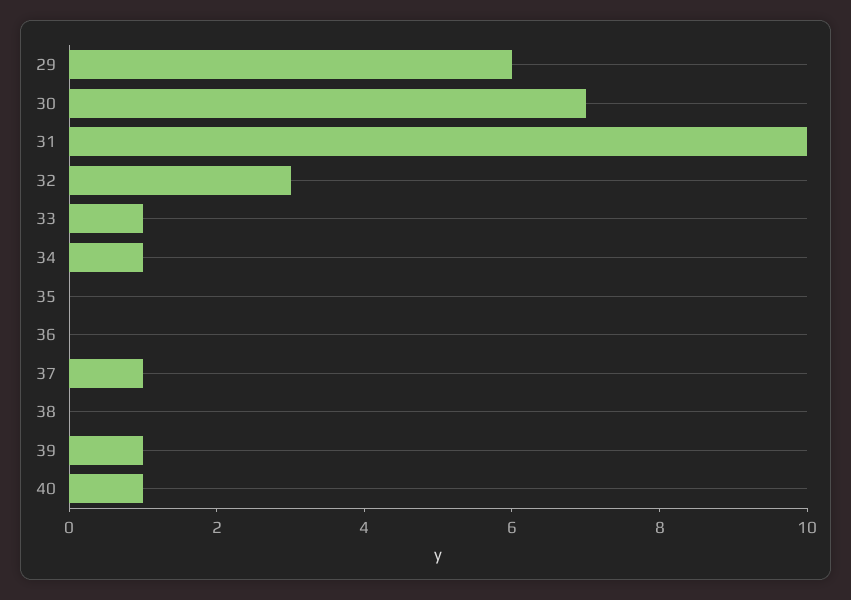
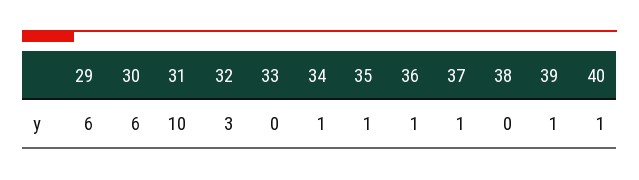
  {
    "29": 6,
-   "30": 7,
+   "30": 6,
    "31": 10,
    "32": 3,
-   "33": 1,
+   "33": 0,
    "34": 1,
-   "35": 0,
+   "35": 1,
-   "36": 0,
+   "36": 1,
    "37": 1,
    "38": 0,
    "39": 1,
    "40": 1
  }

